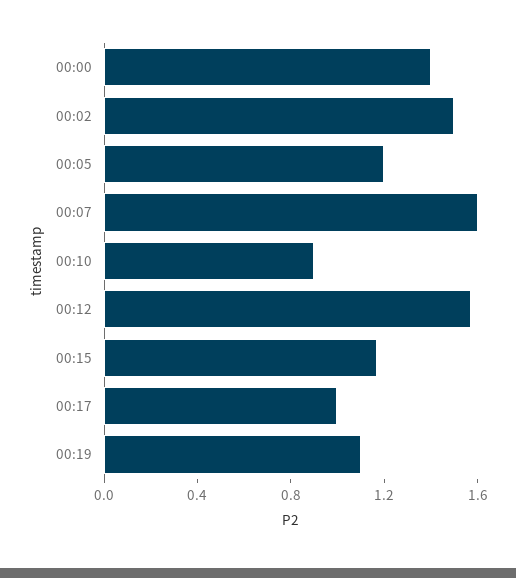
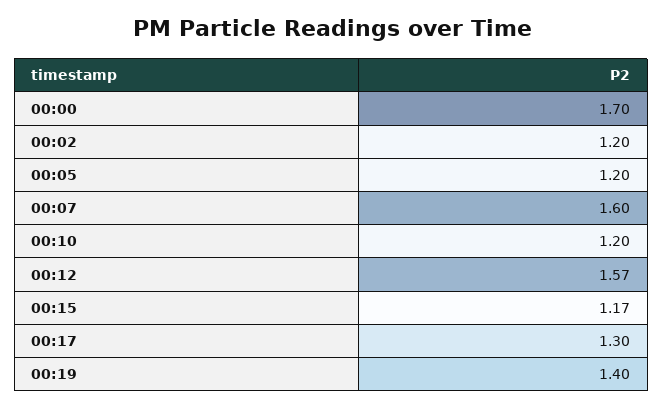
  {
-   "00:00": 1.4,
+   "00:00": 1.7,
-   "00:02": 1.5,
+   "00:02": 1.2,
    "00:05": 1.2,
    "00:07": 1.6,
-   "00:10": 0.9,
+   "00:10": 1.2,
    "00:12": 1.57,
    "00:15": 1.17,
-   "00:17": 1,
+   "00:17": 1.3,
-   "00:19": 1.1
+   "00:19": 1.4
  }

